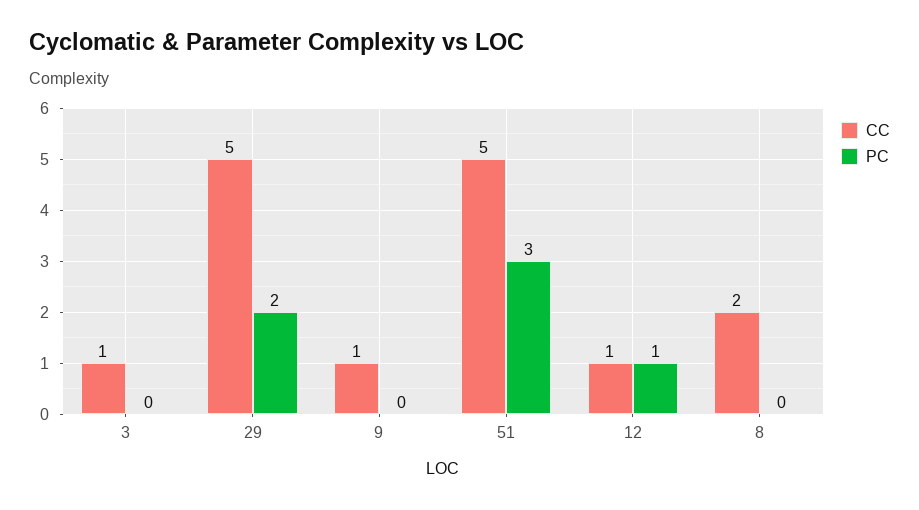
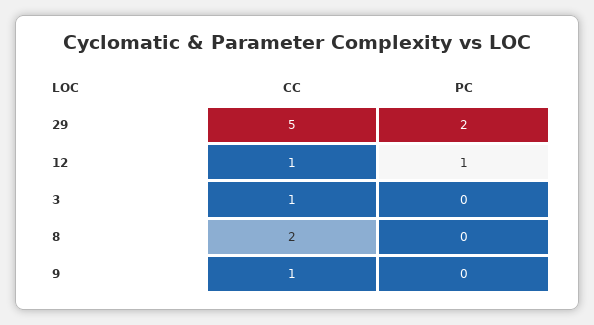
  {
    "CC": {
      "3": 1,
      "29": 5,
      "9": 1,
-     "51": 5,
      "12": 1,
      "8": 2
    },
    "PC": {
      "3": 0,
      "29": 2,
      "9": 0,
-     "51": 3,
      "12": 1,
      "8": 0
    }
  }

